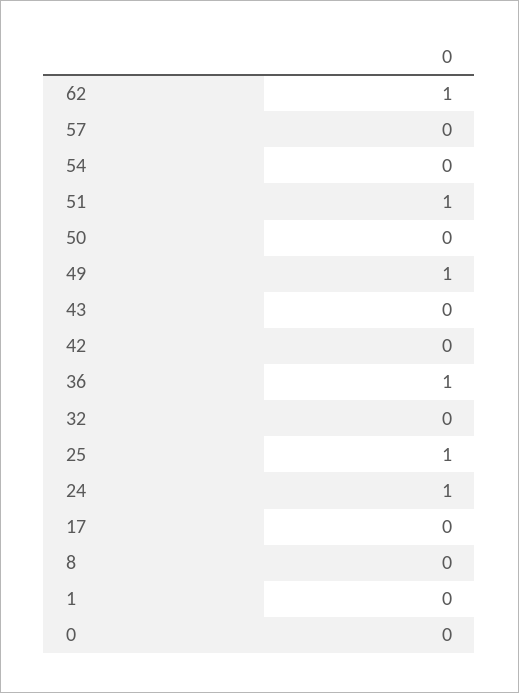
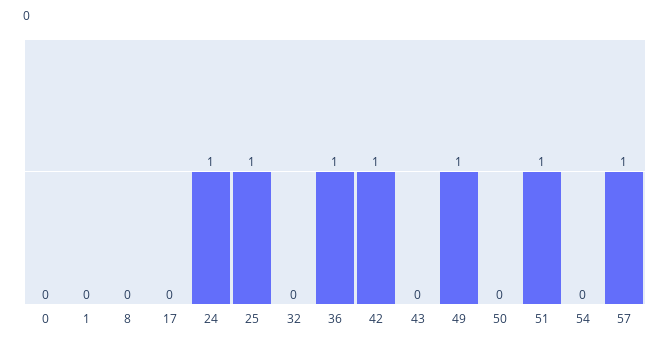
  {
-   "62": 1,
-   "57": 0,
+   "57": 1,
    "54": 0,
    "51": 1,
    "50": 0,
    "49": 1,
    "43": 0,
-   "42": 0,
+   "42": 1,
    "36": 1,
    "32": 0,
    "25": 1,
    "24": 1,
    "17": 0,
    "8": 0,
    "1": 0,
    "0": 0
  }

